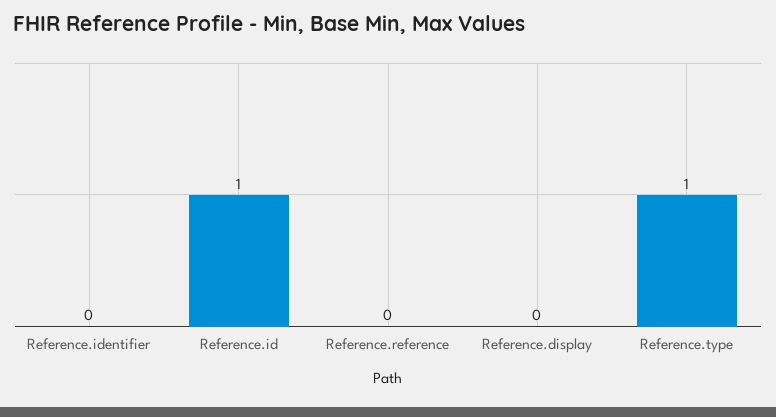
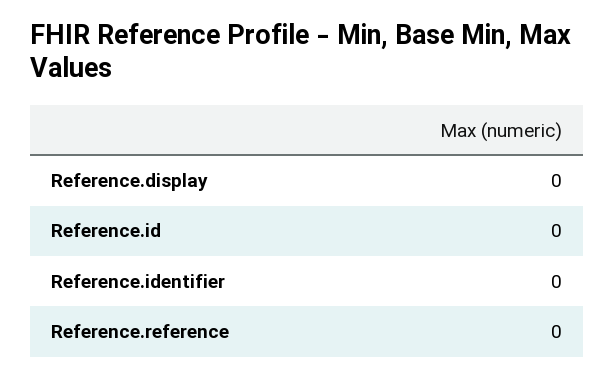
  {
    "Reference.identifier": 0,
-   "Reference.id": 1,
+   "Reference.id": 0,
    "Reference.reference": 0,
-   "Reference.display": 0,
+   "Reference.display": 0
-   "Reference.type": 1
  }

